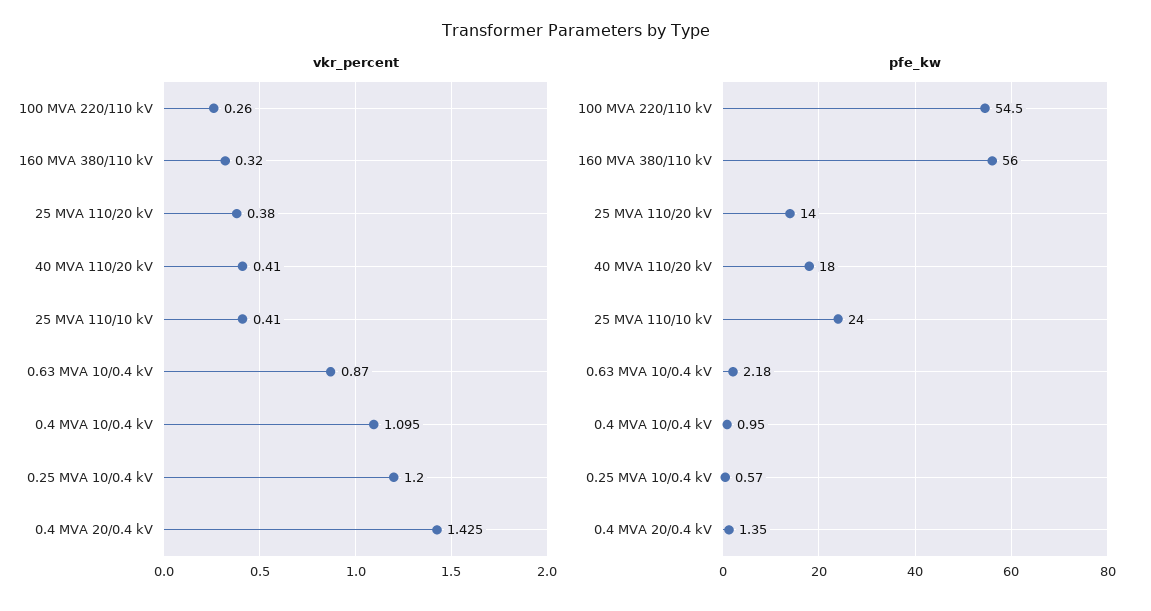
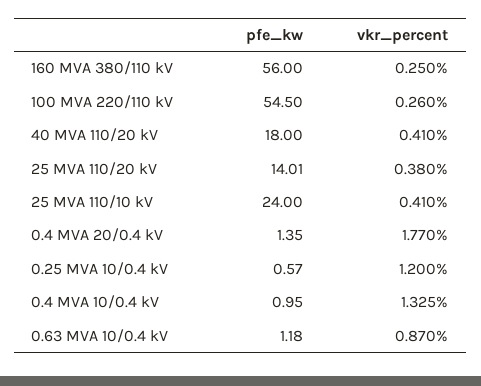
  {
    "vkr_percent": {
      "100 MVA 220/110 kV": 0.26,
-     "160 MVA 380/110 kV": 0.32,
+     "160 MVA 380/110 kV": 0.25,
      "25 MVA 110/20 kV": 0.38,
      "40 MVA 110/20 kV": 0.41,
      "25 MVA 110/10 kV": 0.41,
      "0.63 MVA 10/0.4 kV": 0.87,
-     "0.4 MVA 10/0.4 kV": 1.095,
+     "0.4 MVA 10/0.4 kV": 1.325,
      "0.25 MVA 10/0.4 kV": 1.2,
-     "0.4 MVA 20/0.4 kV": 1.425
+     "0.4 MVA 20/0.4 kV": 1.77
    },
    "pfe_kw": {
      "100 MVA 220/110 kV": 54.5,
      "160 MVA 380/110 kV": 56,
-     "25 MVA 110/20 kV": 14,
+     "25 MVA 110/20 kV": 14.01,
      "40 MVA 110/20 kV": 18,
      "25 MVA 110/10 kV": 24,
-     "0.63 MVA 10/0.4 kV": 2.18,
+     "0.63 MVA 10/0.4 kV": 1.18,
      "0.4 MVA 10/0.4 kV": 0.95,
      "0.25 MVA 10/0.4 kV": 0.57,
      "0.4 MVA 20/0.4 kV": 1.35
    }
  }

